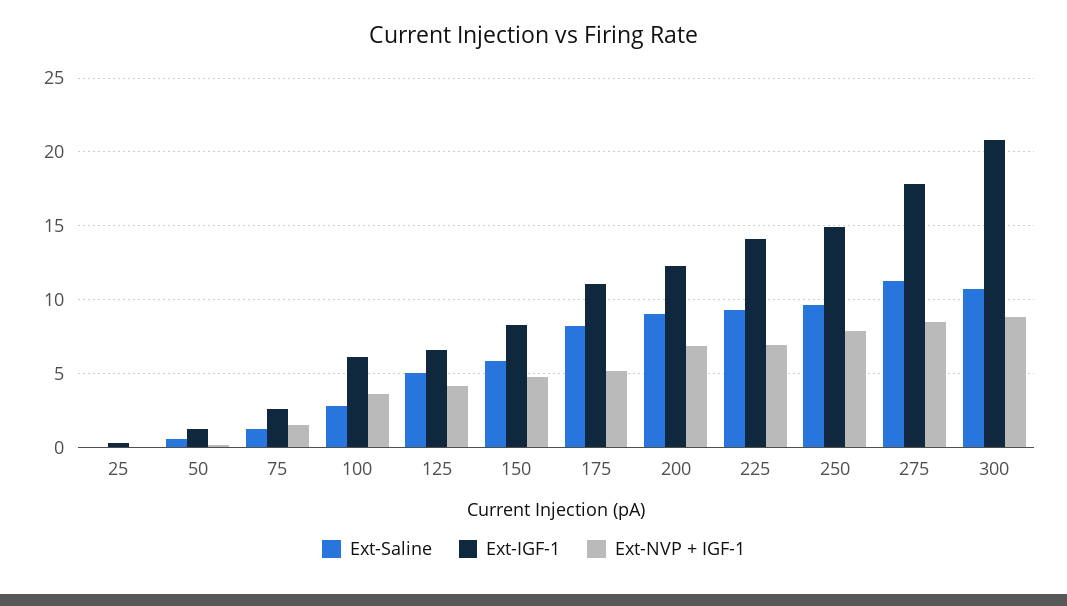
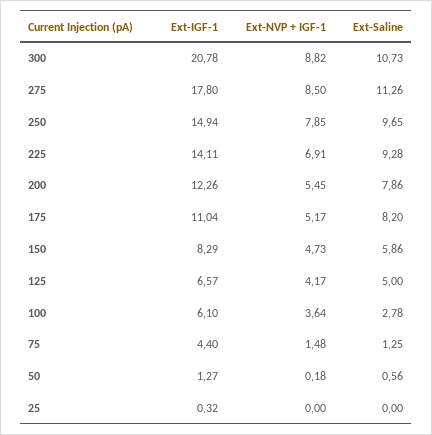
  {
    "Ext-Saline": {
      "25": 0,
      "50": 0.56,
      "75": 1.25,
      "100": 2.78,
      "125": 5,
      "150": 5.86,
      "175": 8.2,
-     "200": 9,
+     "200": 7.86,
      "225": 9.28,
      "250": 9.65,
      "275": 11.26,
      "300": 10.73
    },
    "Ext-IGF-1": {
      "25": 0.32,
      "50": 1.27,
-     "75": 2.5,
+     "75": 4.4,
      "100": 6.1,
      "125": 6.57,
      "150": 8.29,
      "175": 11.04,
      "200": 12.26,
      "225": 14.11,
      "250": 14.94,
      "275": 17.8,
      "300": 20.78
    },
    "Ext-NVP + IGF-1": {
      "25": 0,
      "50": 0.18,
      "75": 1.48,
      "100": 3.64,
      "125": 4.17,
      "150": 4.73,
      "175": 5.17,
-     "200": 7,
+     "200": 5.45,
      "225": 6.91,
      "250": 7.85,
      "275": 8.5,
      "300": 8.82
    }
  }

